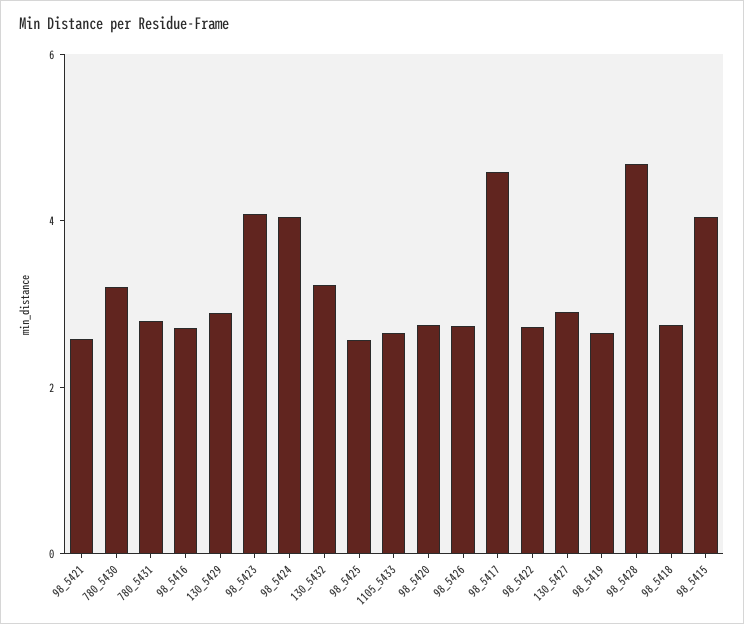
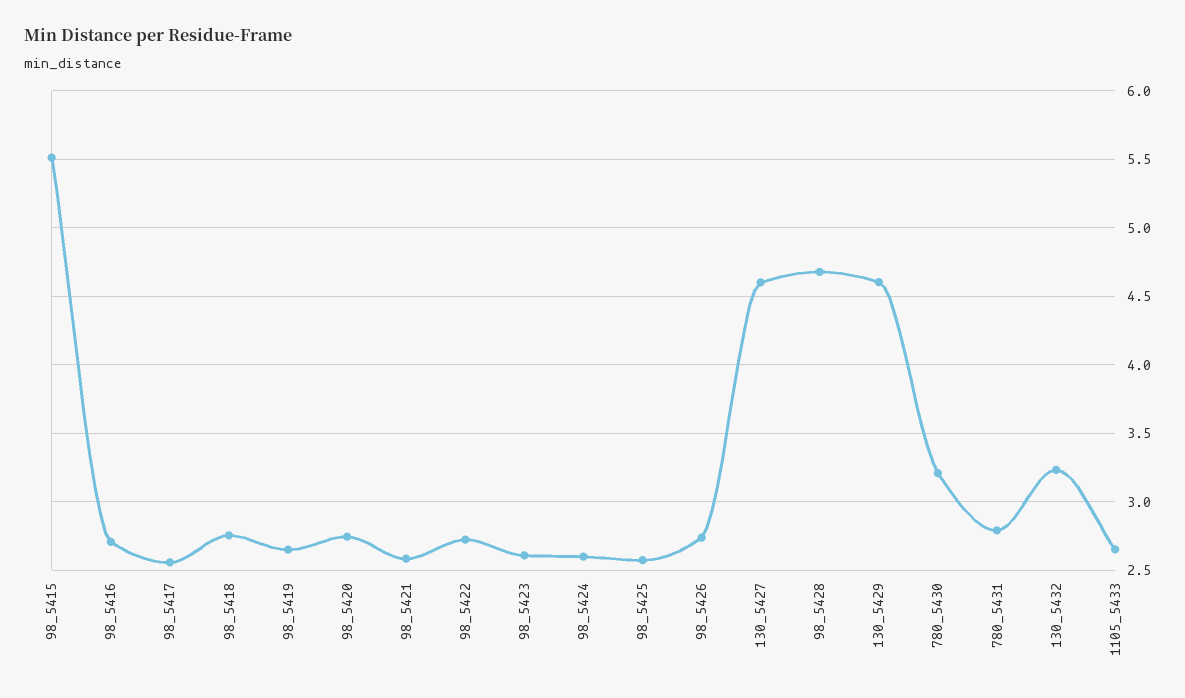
  {
    "98_5421": 2.6,
    "780_5430": 3.2,
    "780_5431": 2.8,
    "98_5416": 2.7,
-   "130_5429": 3,
+   "130_5429": 4.6,
-   "98_5423": 4,
+   "98_5423": 2.6,
-   "98_5424": 4,
+   "98_5424": 2.6,
    "130_5432": 3.25,
    "98_5425": 2.55,
    "1105_5433": 2.65,
    "98_5420": 2.75,
    "98_5426": 2.75,
-   "98_5417": 4.5,
+   "98_5417": 2.55,
    "98_5422": 2.7,
-   "130_5427": 3,
+   "130_5427": 4.6,
    "98_5419": 2.65,
    "98_5428": 4.7,
    "98_5418": 2.75,
-   "98_5415": 4
+   "98_5415": 5.5
  }

